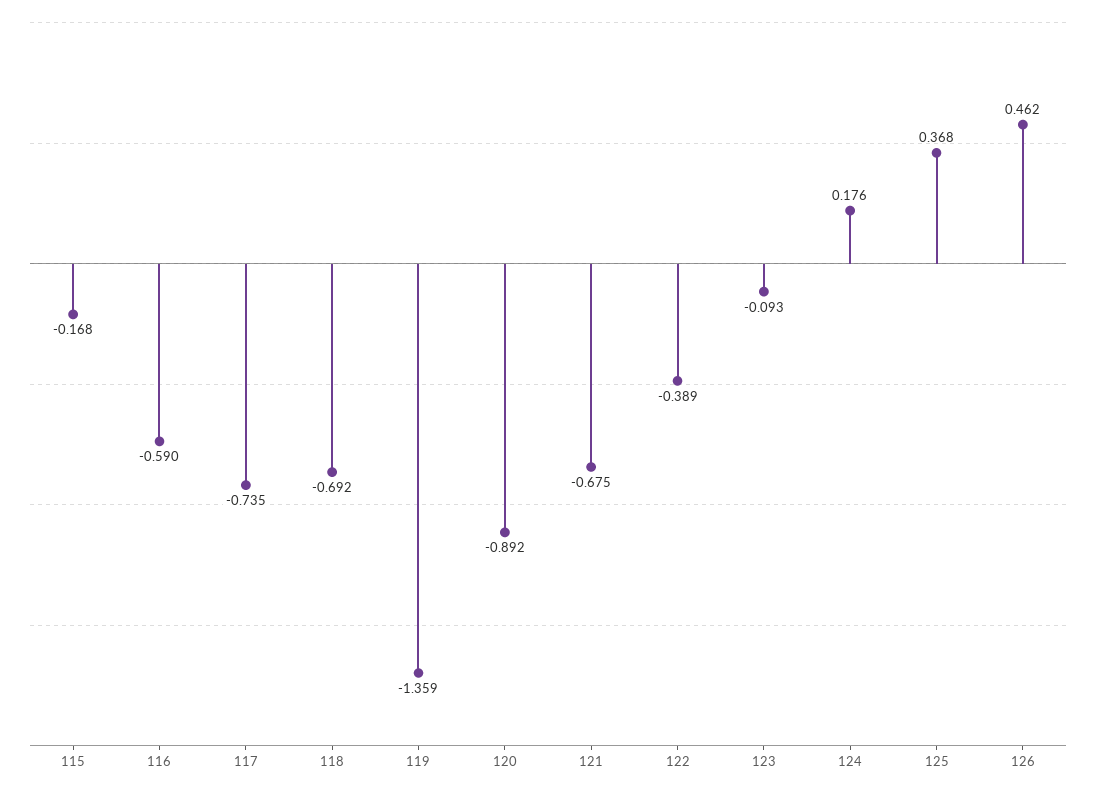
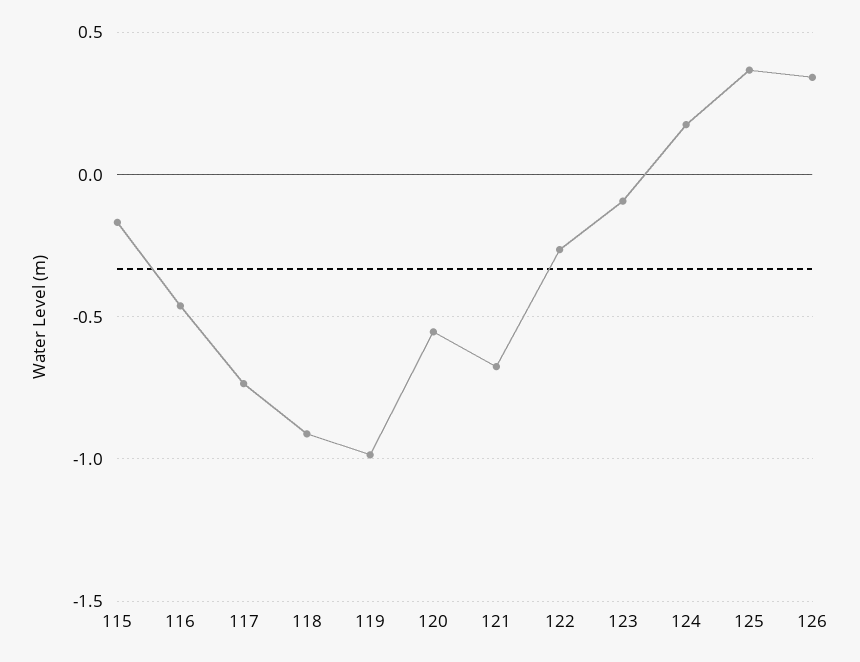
  {
    "115": -0.168,
-   "116": -0.59,
+   "116": -0.45,
    "117": -0.735,
-   "118": -0.692,
+   "118": -0.9,
-   "119": -1.359,
+   "119": -1,
-   "120": -0.892,
+   "120": -0.55,
    "121": -0.675,
-   "122": -0.389,
+   "122": -0.25,
    "123": -0.093,
    "124": 0.176,
    "125": 0.368,
-   "126": 0.462
+   "126": 0.35
  }

